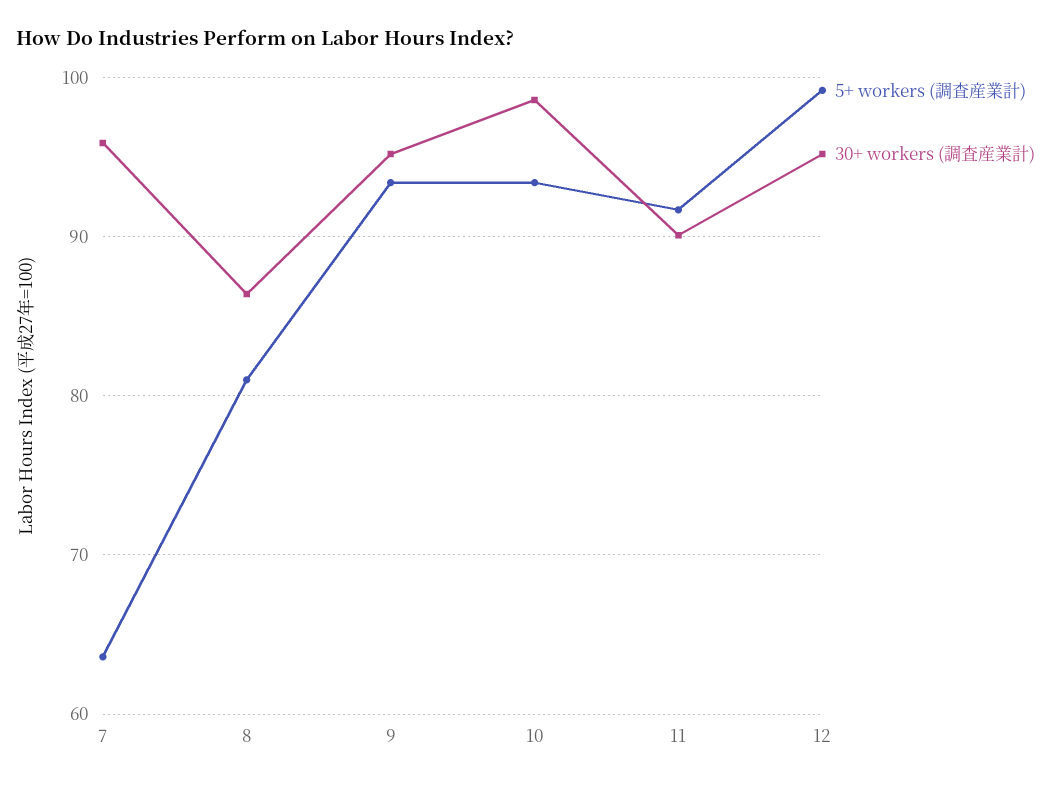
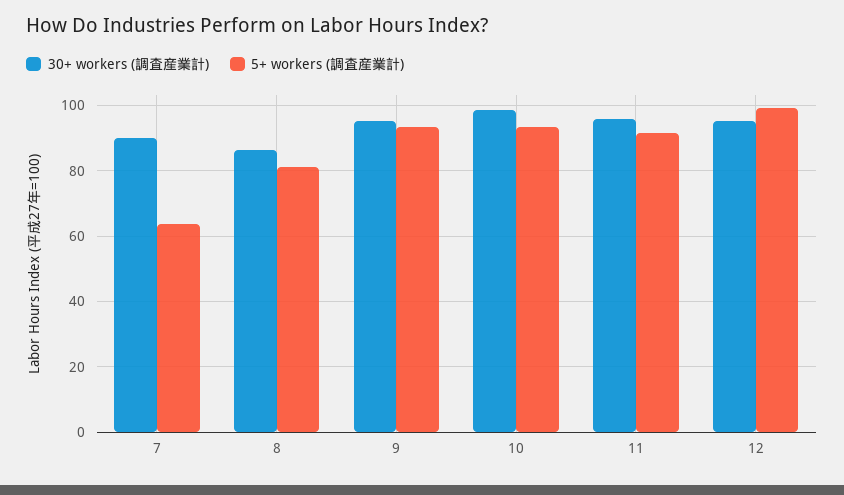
  {
    "5+ workers (調査産業計)": {
      "7": 64,
      "8": 81,
      "9": 93,
      "10": 93,
      "11": 92,
      "12": 99
    },
    "30+ workers (調査産業計)": {
-     "7": 96,
+     "7": 90,
      "8": 86,
      "9": 95,
      "10": 99,
-     "11": 90,
+     "11": 96,
      "12": 95
    }
  }

